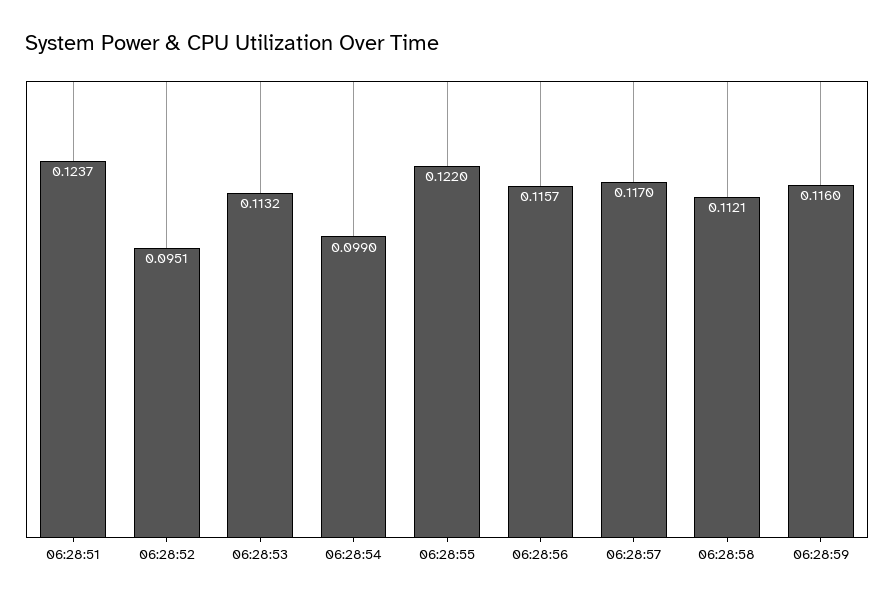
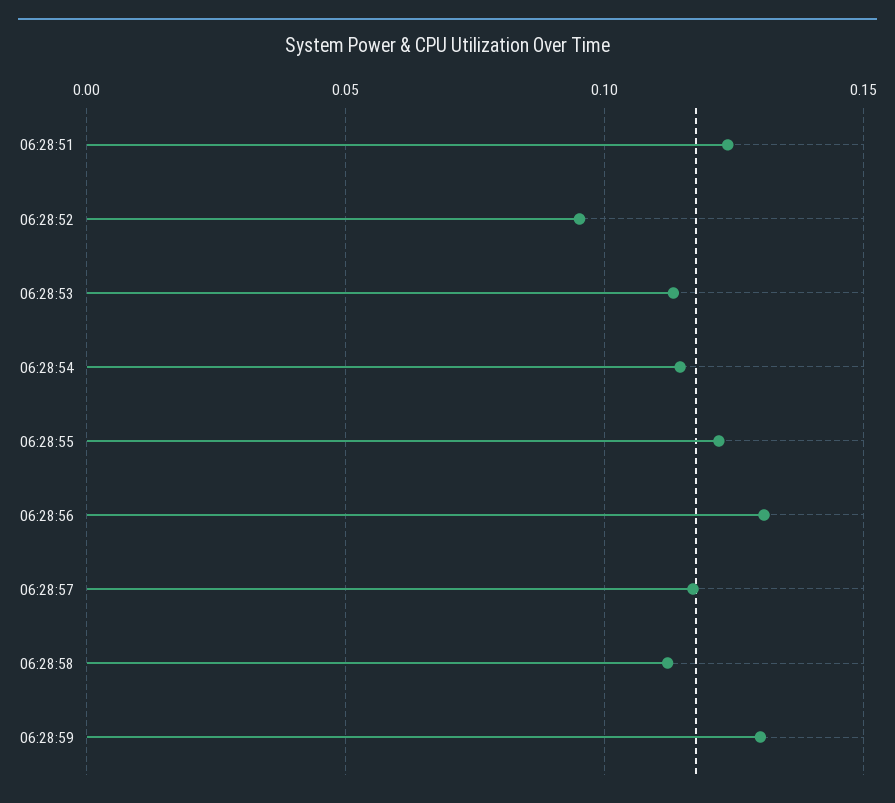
  {
    "06:28:51": 0.1237,
    "06:28:52": 0.0951,
    "06:28:53": 0.1132,
-   "06:28:54": 0.099,
+   "06:28:54": 0.115,
    "06:28:55": 0.122,
-   "06:28:56": 0.1157,
+   "06:28:56": 0.13,
    "06:28:57": 0.117,
    "06:28:58": 0.1121,
-   "06:28:59": 0.116
+   "06:28:59": 0.13
  }

